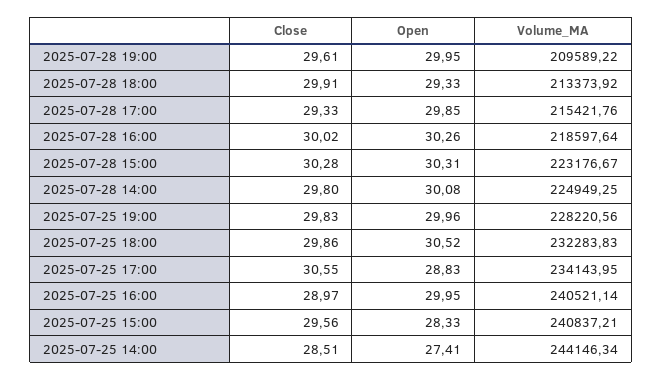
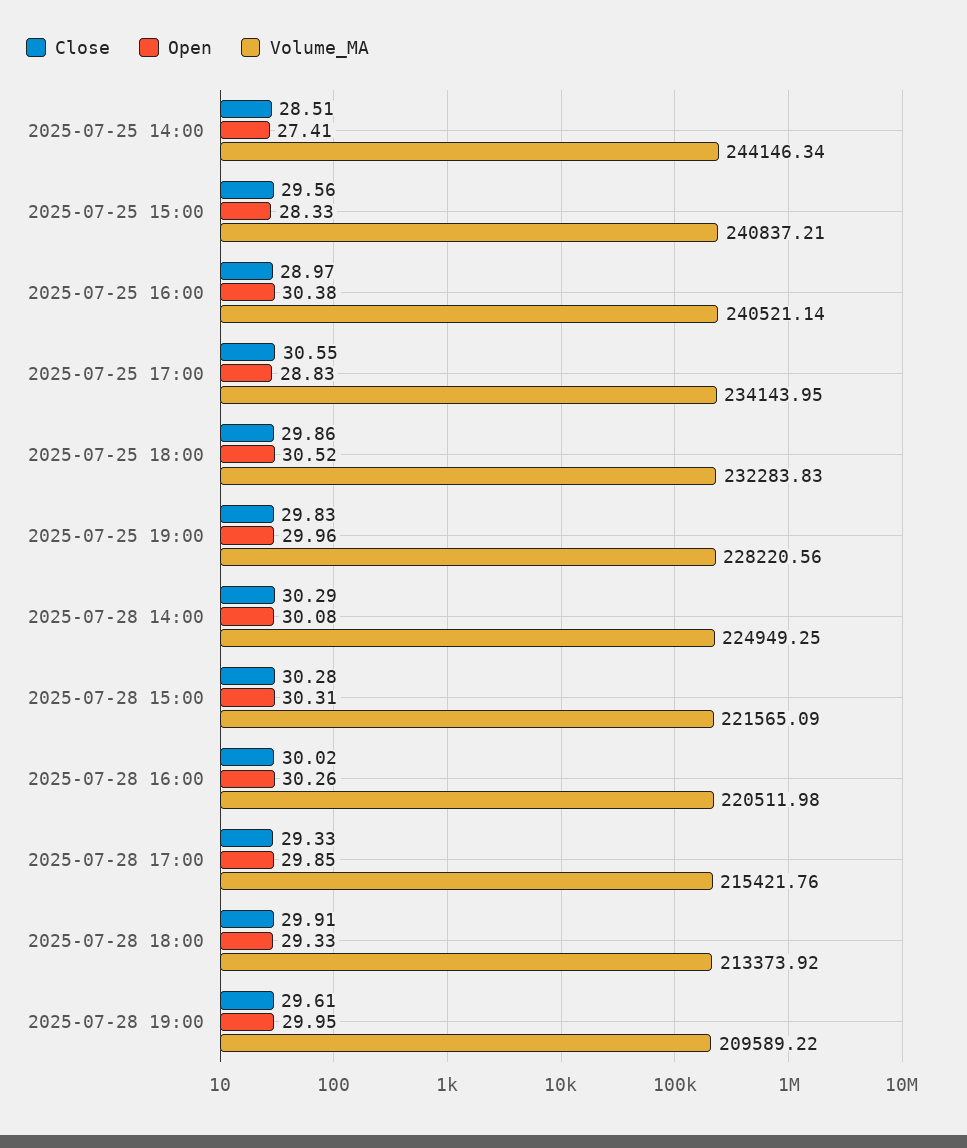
  {
    "Close": {
      "2025-07-28 19:00": 29.61,
      "2025-07-28 18:00": 29.91,
      "2025-07-28 17:00": 29.33,
      "2025-07-28 16:00": 30.02,
      "2025-07-28 15:00": 30.28,
-     "2025-07-28 14:00": 29.8,
+     "2025-07-28 14:00": 30.29,
      "2025-07-25 19:00": 29.83,
      "2025-07-25 18:00": 29.86,
      "2025-07-25 17:00": 30.55,
      "2025-07-25 16:00": 28.97,
      "2025-07-25 15:00": 29.56,
      "2025-07-25 14:00": 28.51
    },
    "Open": {
      "2025-07-28 19:00": 29.95,
      "2025-07-28 18:00": 29.33,
      "2025-07-28 17:00": 29.85,
      "2025-07-28 16:00": 30.26,
      "2025-07-28 15:00": 30.31,
      "2025-07-28 14:00": 30.08,
      "2025-07-25 19:00": 29.96,
      "2025-07-25 18:00": 30.52,
      "2025-07-25 17:00": 28.83,
-     "2025-07-25 16:00": 29.95,
+     "2025-07-25 16:00": 30.38,
      "2025-07-25 15:00": 28.33,
      "2025-07-25 14:00": 27.41
    },
    "Volume_MA": {
      "2025-07-28 19:00": 209589.22,
      "2025-07-28 18:00": 213373.92,
      "2025-07-28 17:00": 215421.76,
-     "2025-07-28 16:00": 218597.64,
+     "2025-07-28 16:00": 220511.98,
-     "2025-07-28 15:00": 223176.67,
+     "2025-07-28 15:00": 221565.09,
      "2025-07-28 14:00": 224949.25,
      "2025-07-25 19:00": 228220.56,
      "2025-07-25 18:00": 232283.83,
      "2025-07-25 17:00": 234143.95,
      "2025-07-25 16:00": 240521.14,
      "2025-07-25 15:00": 240837.21,
      "2025-07-25 14:00": 244146.34
    }
  }

